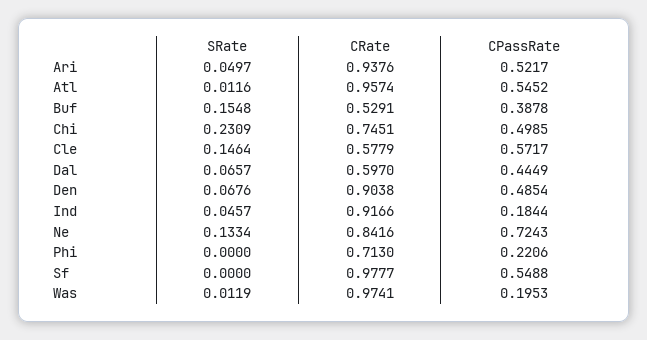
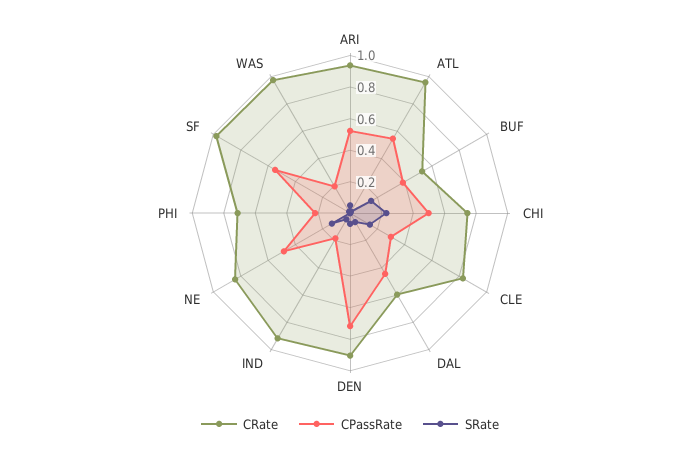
  {
    "SRate": {
      "Ari": 0.0497,
      "Atl": 0.0116,
      "Buf": 0.1548,
      "Chi": 0.2309,
      "Cle": 0.1464,
      "Dal": 0.0657,
      "Den": 0.0676,
      "Ind": 0.0457,
      "Ne": 0.1334,
      "Phi": 0,
      "Sf": 0,
      "Was": 0.0119
    },
    "CRate": {
      "Ari": 0.9376,
      "Atl": 0.9574,
      "Buf": 0.5291,
      "Chi": 0.7451,
-     "Cle": 0.5779,
+     "Cle": 0.8,
      "Dal": 0.597,
      "Den": 0.9038,
      "Ind": 0.9166,
      "Ne": 0.8416,
      "Phi": 0.713,
      "Sf": 0.9777,
      "Was": 0.9741
    },
    "CPassRate": {
      "Ari": 0.5217,
      "Atl": 0.5452,
      "Buf": 0.3878,
      "Chi": 0.4985,
-     "Cle": 0.5717,
+     "Cle": 0.3,
      "Dal": 0.4449,
-     "Den": 0.4854,
+     "Den": 0.7,
      "Ind": 0.1844,
-     "Ne": 0.7243,
+     "Ne": 0.5,
      "Phi": 0.2206,
      "Sf": 0.5488,
      "Was": 0.1953
    }
  }

